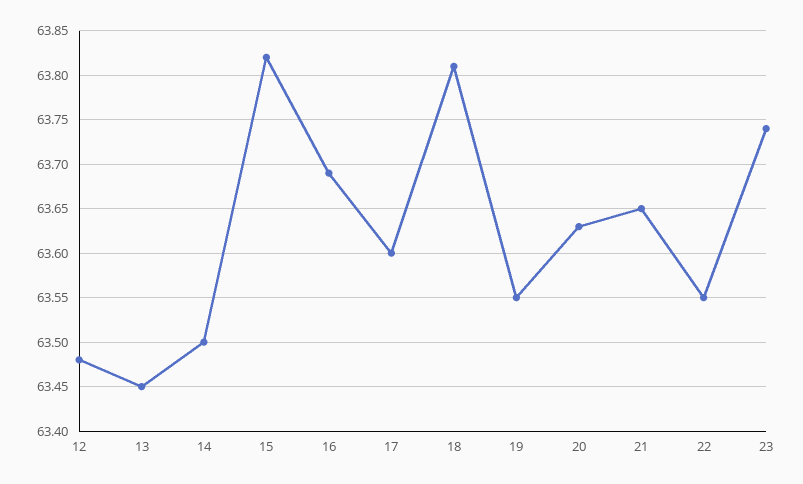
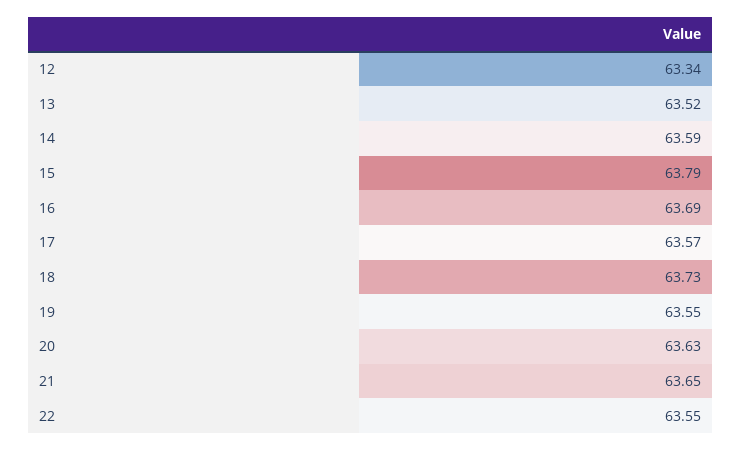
  {
-   "12": 63.48,
+   "12": 63.34,
-   "13": 63.45,
+   "13": 63.52,
-   "14": 63.5,
+   "14": 63.59,
-   "15": 63.82,
+   "15": 63.79,
    "16": 63.69,
-   "17": 63.6,
+   "17": 63.57,
-   "18": 63.81,
+   "18": 63.73,
    "19": 63.55,
    "20": 63.63,
    "21": 63.65,
-   "22": 63.55,
+   "22": 63.55
-   "23": 63.74
  }

